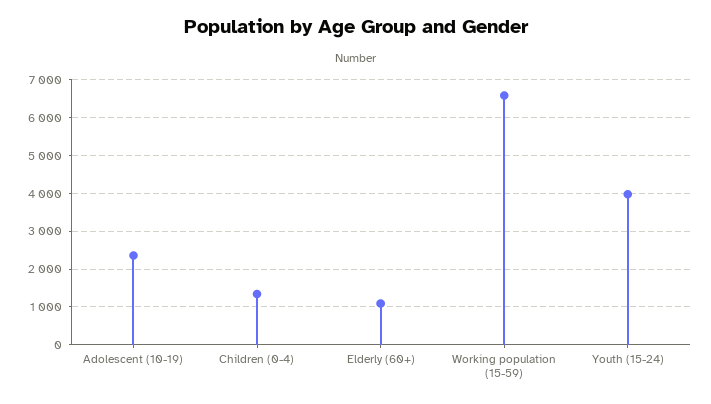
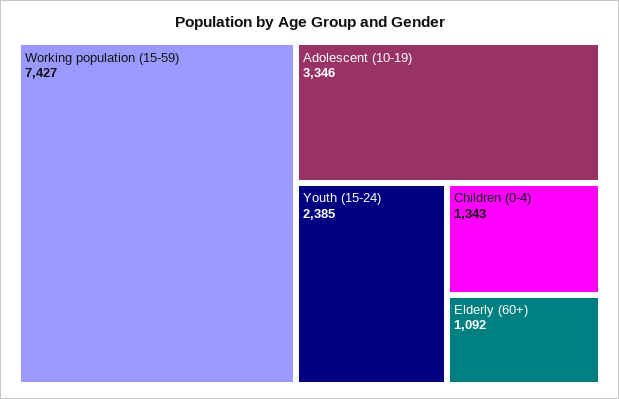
  {
-   "Adolescent (10-19)": 2400,
+   "Adolescent (10-19)": 3346,
    "Children (0-4)": 1343,
    "Elderly (60+)": 1092,
-   "Working population (15-59)": 6600,
+   "Working population (15-59)": 7427,
-   "Youth (15-24)": 4000
+   "Youth (15-24)": 2385
  }

